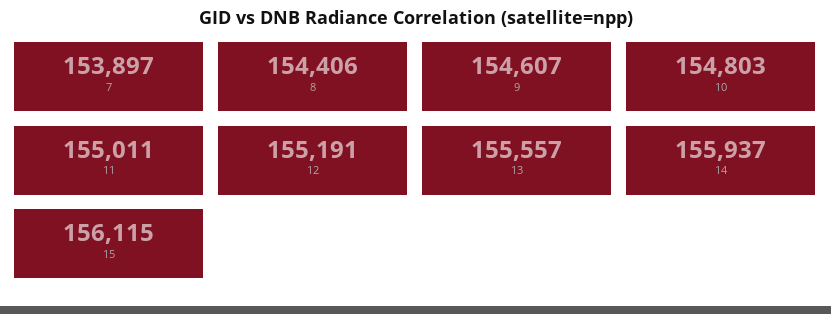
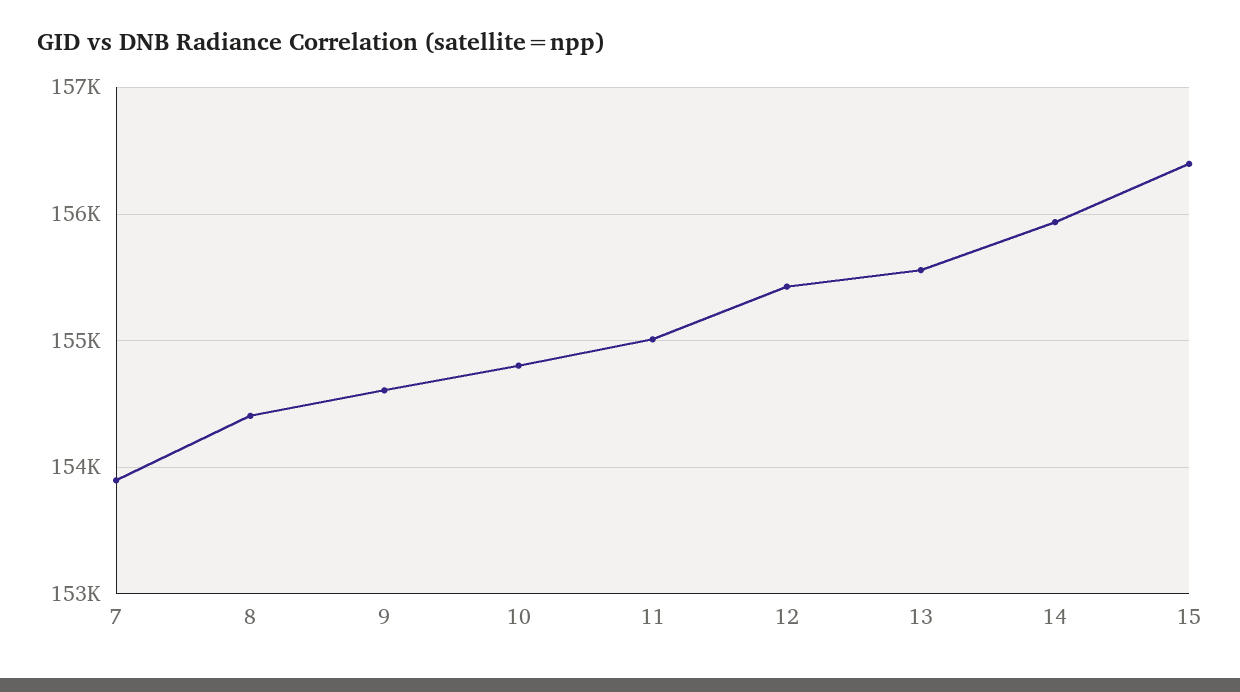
  {
    "7": 153897,
    "8": 154406,
    "9": 154607,
    "10": 154803,
    "11": 155011,
-   "12": 155191,
+   "12": 155400,
    "13": 155557,
    "14": 155937,
-   "15": 156115
+   "15": 156400
  }

